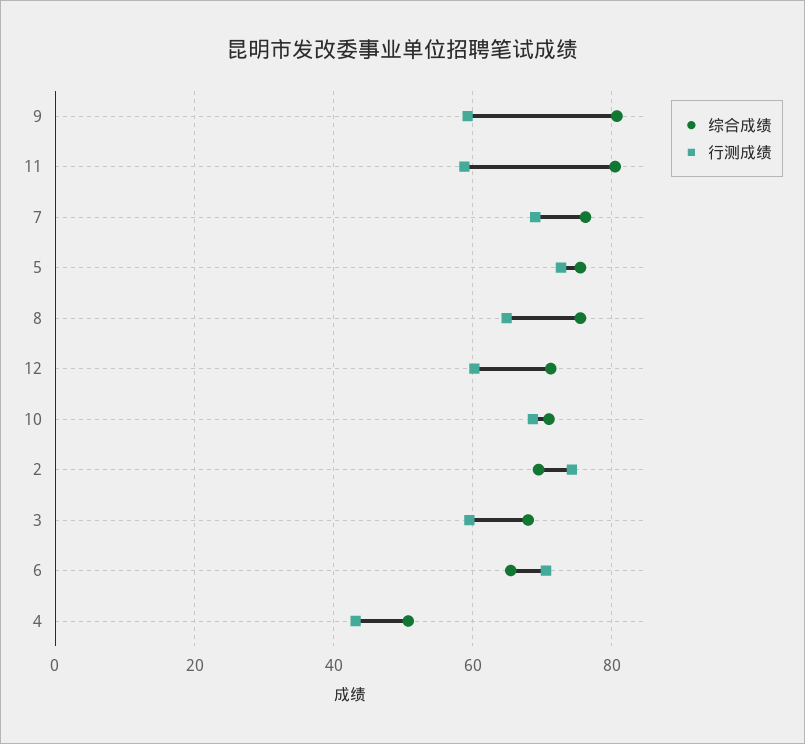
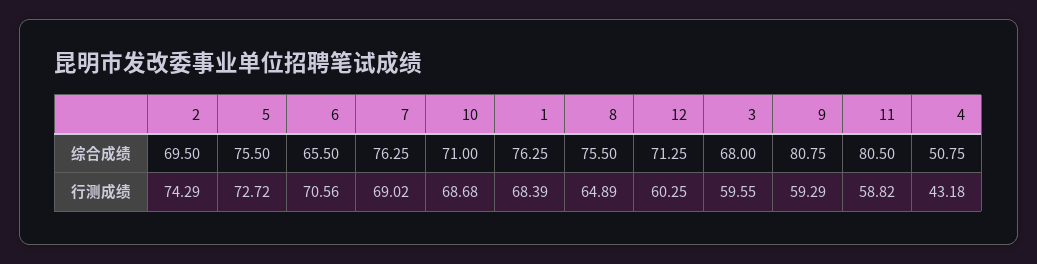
  {
    "综合成绩": {
      "9": 80.75,
      "11": 80.5,
      "7": 76.25,
      "5": 75.5,
      "8": 75.5,
      "12": 71.25,
      "10": 71,
      "2": 69.5,
      "3": 68,
      "6": 65.5,
-     "4": 50.75
+     "4": 50.75,
+     "1": 76.25
    },
    "行测成绩": {
      "9": 59.29,
      "11": 58.82,
      "7": 69.02,
      "5": 72.72,
      "8": 64.89,
      "12": 60.25,
      "10": 68.68,
      "2": 74.29,
      "3": 59.55,
      "6": 70.56,
-     "4": 43.18
+     "4": 43.18,
+     "1": 68.39
    }
  }

